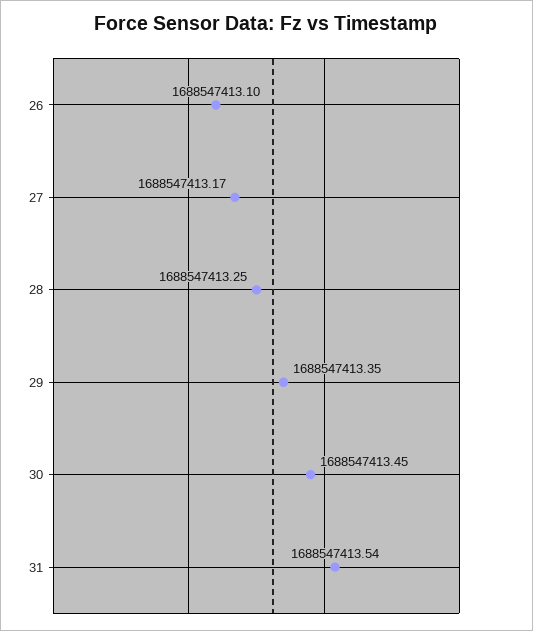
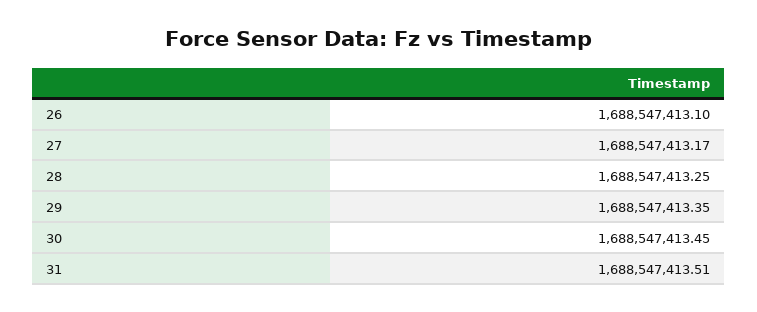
  {
    "26": 1688547413.1,
    "27": 1688547413.17,
    "28": 1688547413.25,
    "29": 1688547413.35,
    "30": 1688547413.45,
-   "31": 1688547413.54
+   "31": 1688547413.51
  }

